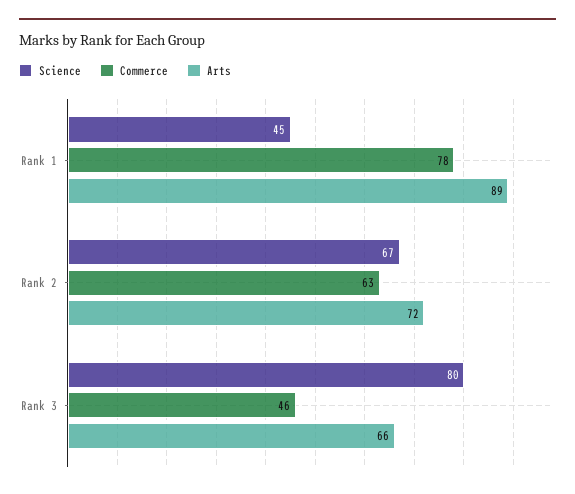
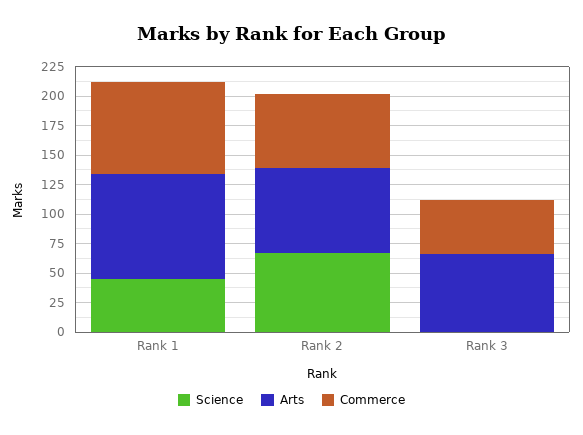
  {
    "Science": {
      "Rank 1": 45,
      "Rank 2": 67,
-     "Rank 3": 80
+     "Rank 3": 0
    },
    "Commerce": {
      "Rank 1": 78,
      "Rank 2": 63,
      "Rank 3": 46
    },
    "Arts": {
      "Rank 1": 89,
      "Rank 2": 72,
      "Rank 3": 66
    }
  }

